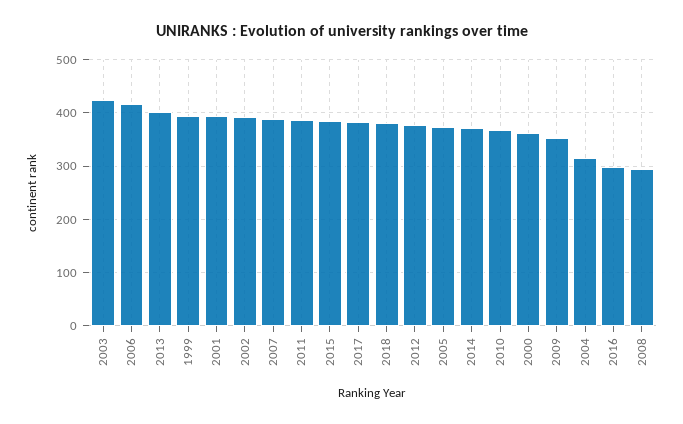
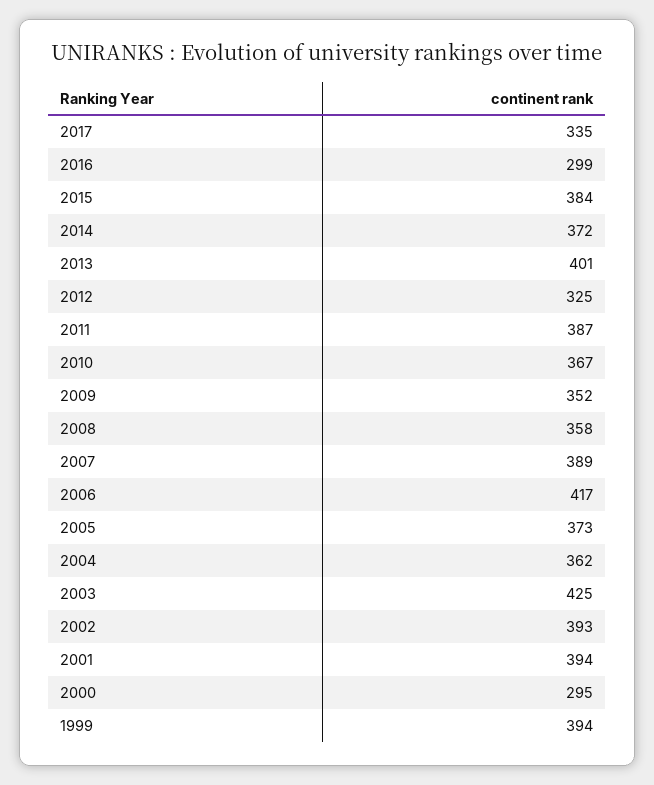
  {
    "2003": 425,
    "2006": 417,
    "2013": 401,
    "1999": 394,
    "2001": 394,
    "2002": 393,
    "2007": 389,
    "2011": 387,
    "2015": 384,
-   "2017": 380,
+   "2017": 335,
-   "2018": 380,
-   "2012": 380,
+   "2012": 325,
    "2005": 373,
    "2014": 372,
    "2010": 367,
-   "2000": 360,
+   "2000": 295,
    "2009": 352,
-   "2004": 320,
+   "2004": 362,
    "2016": 299,
-   "2008": 300
+   "2008": 358
  }

